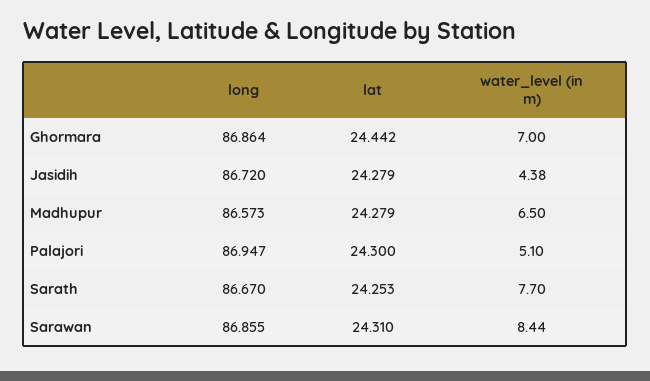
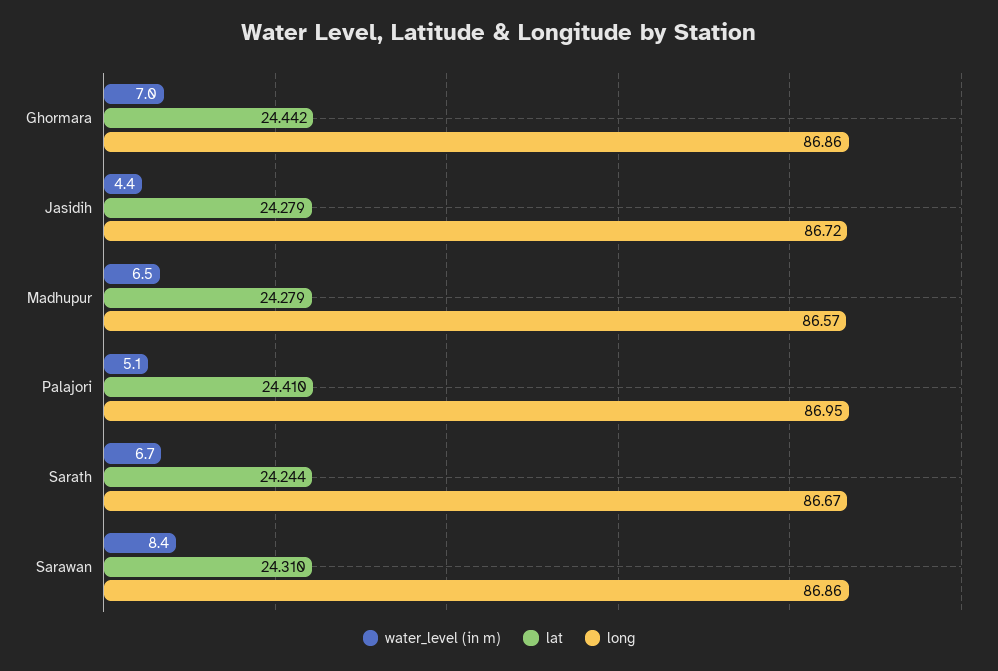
  {
    "long": {
      "Ghormara": 86.864,
      "Jasidih": 86.72,
      "Madhupur": 86.573,
      "Palajori": 86.947,
      "Sarath": 86.67,
      "Sarawan": 86.855
    },
    "lat": {
      "Ghormara": 24.442,
      "Jasidih": 24.279,
      "Madhupur": 24.279,
-     "Palajori": 24.3,
+     "Palajori": 24.41,
-     "Sarath": 24.253,
+     "Sarath": 24.244,
      "Sarawan": 24.31
    },
    "water_level (in m)": {
      "Ghormara": 7,
      "Jasidih": 4.38,
      "Madhupur": 6.5,
      "Palajori": 5.1,
-     "Sarath": 7.7,
+     "Sarath": 6.7,
      "Sarawan": 8.44
    }
  }

